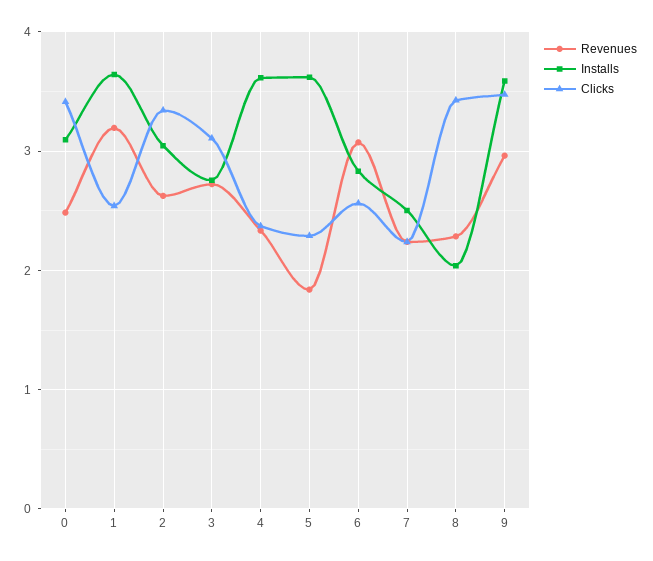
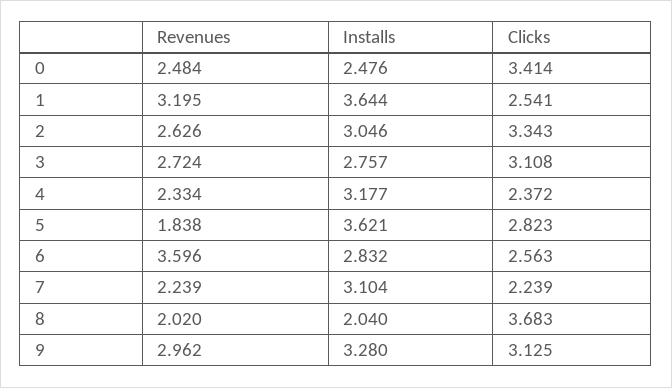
  {
    "Revenues": {
      "0": 2.484,
      "1": 3.195,
      "2": 2.626,
      "3": 2.724,
      "4": 2.334,
      "5": 1.838,
-     "6": 3.1,
+     "6": 3.596,
      "7": 2.239,
-     "8": 2.3,
+     "8": 2.02,
      "9": 2.962
    },
    "Installs": {
-     "0": 3.1,
+     "0": 2.476,
      "1": 3.644,
      "2": 3.046,
      "3": 2.757,
-     "4": 3.6,
+     "4": 3.177,
      "5": 3.621,
      "6": 2.832,
-     "7": 2.5,
+     "7": 3.104,
      "8": 2.04,
-     "9": 3.6
+     "9": 3.28
    },
    "Clicks": {
      "0": 3.414,
      "1": 2.541,
      "2": 3.343,
      "3": 3.108,
      "4": 2.372,
-     "5": 2.3,
+     "5": 2.823,
      "6": 2.563,
      "7": 2.239,
-     "8": 3.4,
+     "8": 3.683,
-     "9": 3.5
+     "9": 3.125
    }
  }

